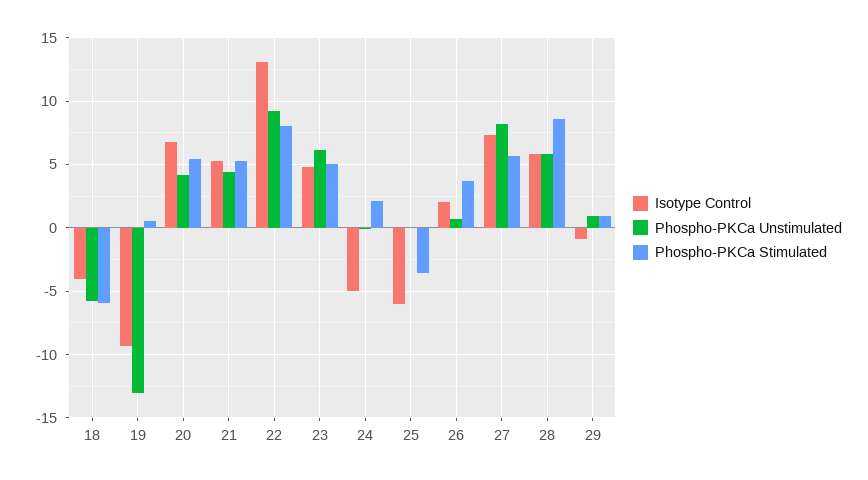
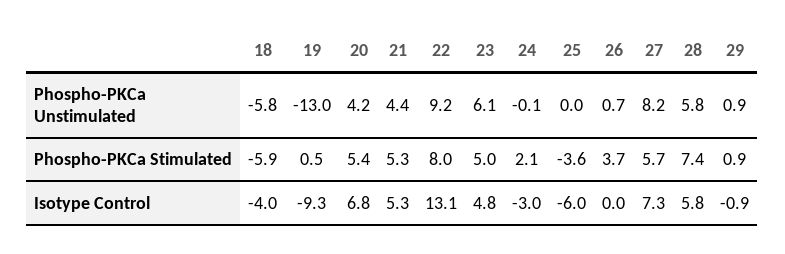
  {
    "Isotype Control": {
      "18": -4,
      "19": -9.3,
      "20": 6.8,
      "21": 5.3,
      "22": 13.1,
      "23": 4.8,
-     "24": -5,
+     "24": -3,
      "25": -6,
-     "26": 2,
+     "26": 0,
      "27": 7.3,
      "28": 5.8,
      "29": -0.9
    },
    "Phospho-PKCa Unstimulated": {
      "18": -5.8,
      "19": -13,
      "20": 4.2,
      "21": 4.4,
      "22": 9.2,
      "23": 6.1,
      "24": -0.1,
      "25": 0,
      "26": 0.7,
      "27": 8.2,
      "28": 5.8,
      "29": 0.9
    },
    "Phospho-PKCa Stimulated": {
      "18": -5.9,
      "19": 0.5,
      "20": 5.4,
      "21": 5.3,
      "22": 8,
      "23": 5,
      "24": 2.1,
      "25": -3.6,
      "26": 3.7,
      "27": 5.7,
-     "28": 8.5,
+     "28": 7.4,
      "29": 0.9
    }
  }

